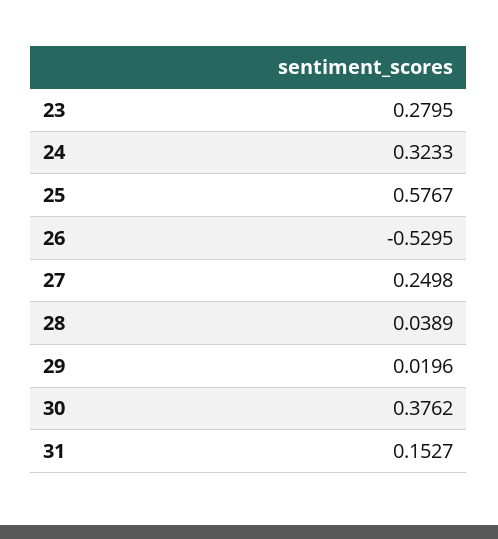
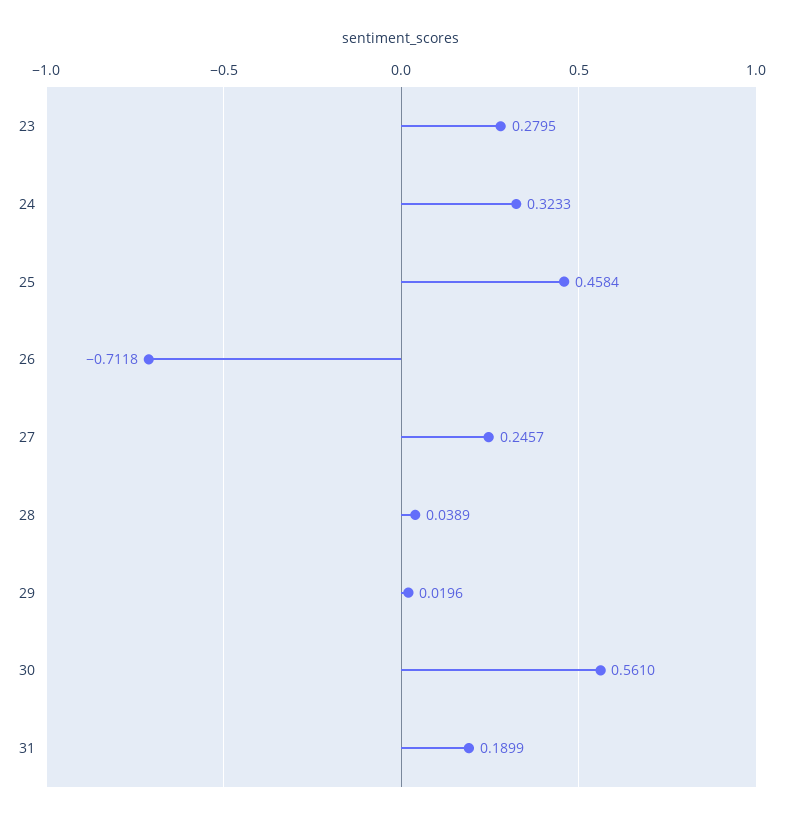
  {
    "23": 0.2795,
    "24": 0.3233,
-   "25": 0.5767,
+   "25": 0.4584,
-   "26": -0.5295,
+   "26": -0.7118,
-   "27": 0.2498,
+   "27": 0.2457,
    "28": 0.0389,
    "29": 0.0196,
-   "30": 0.3762,
+   "30": 0.561,
-   "31": 0.1527
+   "31": 0.1899
  }

